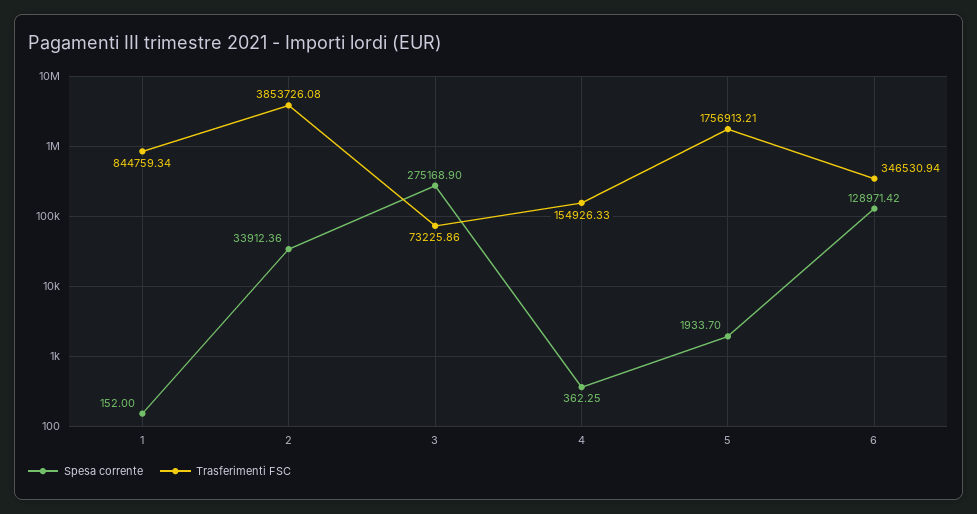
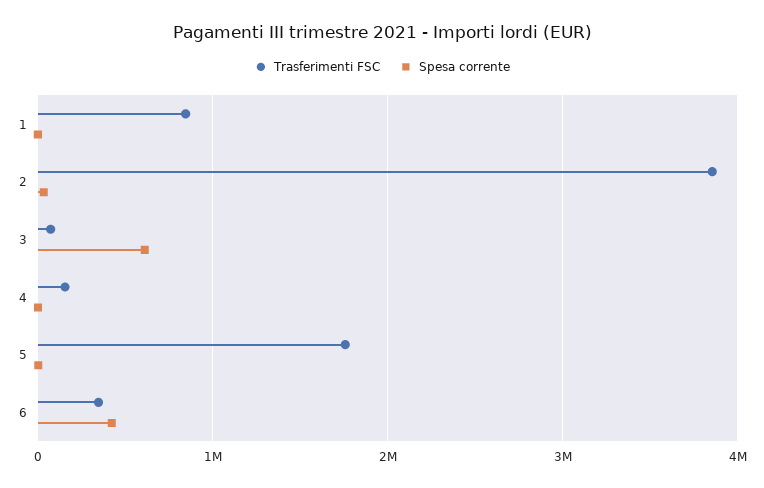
  {
    "Spesa corrente": {
      "1": 152,
      "2": 33912.36,
-     "3": 275168.9,
+     "3": 600000,
      "4": 362.25,
      "5": 1933.7,
-     "6": 128971.42
+     "6": 400000
    },
    "Trasferimenti FSC": {
      "1": 844759.34,
      "2": 3853726.08,
      "3": 73225.86,
      "4": 154926.33,
      "5": 1756913.21,
      "6": 346530.94
    }
  }

